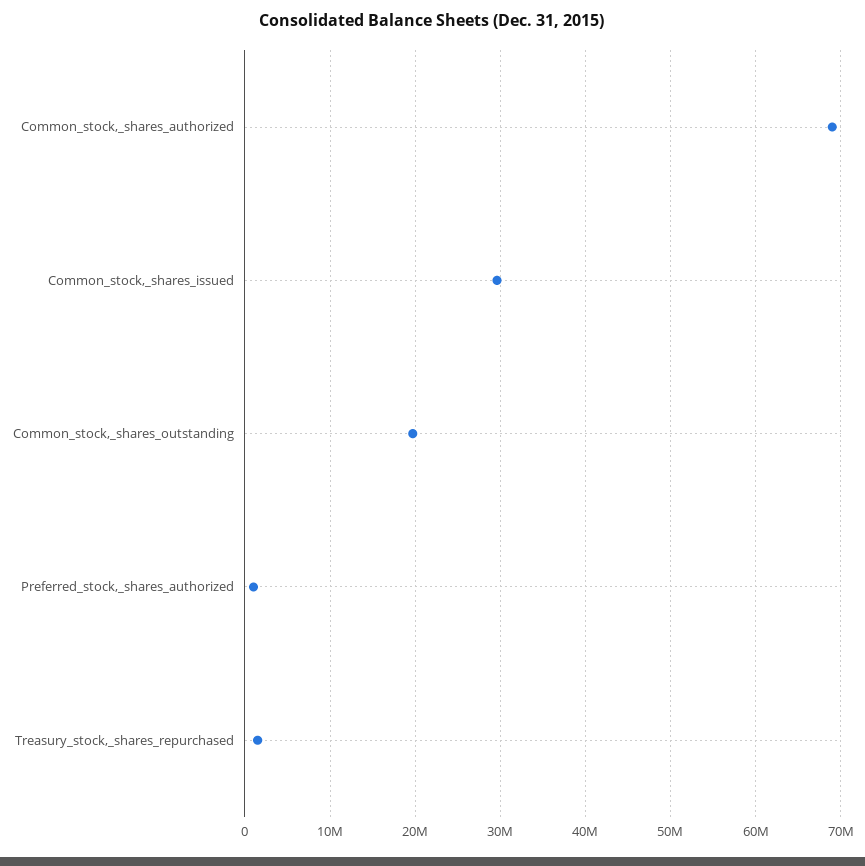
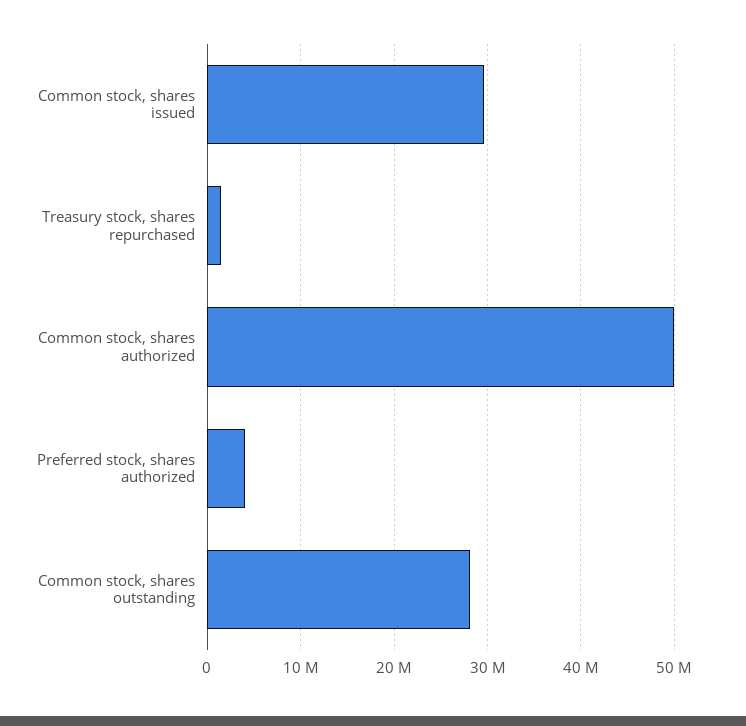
  {
-   "Common_stock,_shares_authorized": 69000000,
+   "Common_stock,_shares_authorized": 50000000,
    "Common_stock,_shares_issued": 30000000,
-   "Common_stock,_shares_outstanding": 20000000,
+   "Common_stock,_shares_outstanding": 28000000,
-   "Preferred_stock,_shares_authorized": 1000000,
+   "Preferred_stock,_shares_authorized": 4000000,
    "Treasury_stock,_shares_repurchased": 1000000
  }

